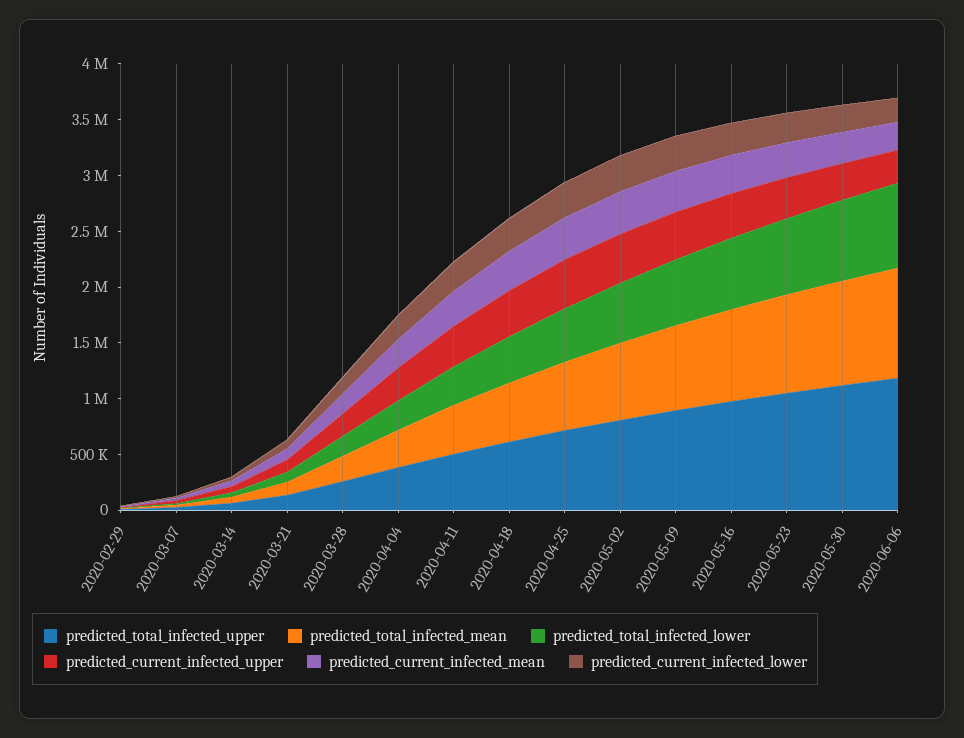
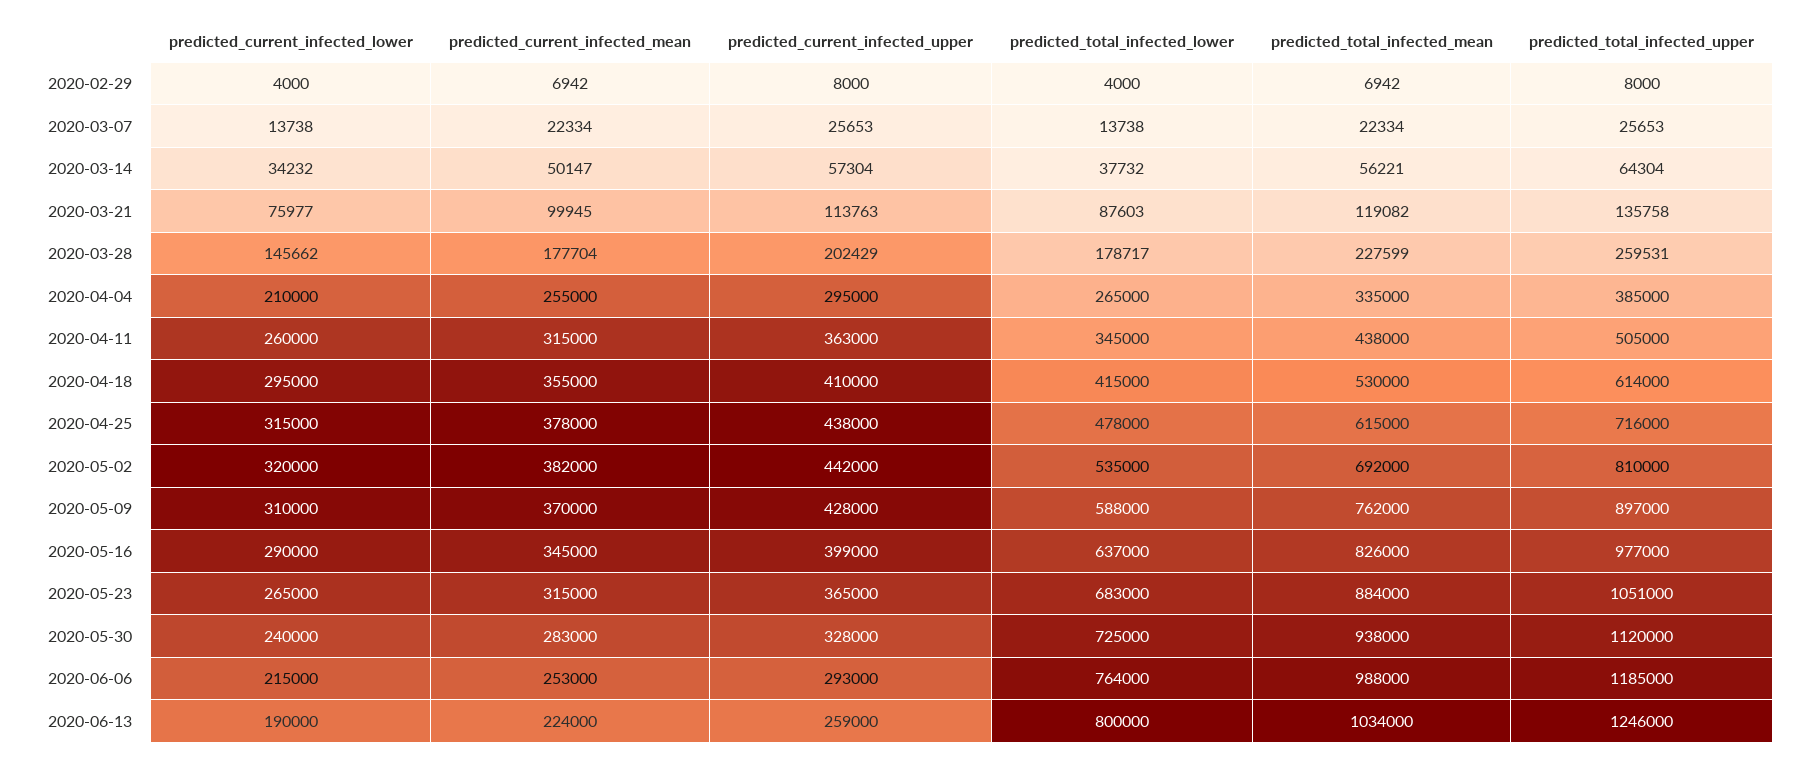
  {
    "predicted_total_infected_upper": {
      "2020-02-29": 8000,
      "2020-03-07": 25653,
      "2020-03-14": 64304,
      "2020-03-21": 135758,
      "2020-03-28": 259531,
      "2020-04-04": 385000,
      "2020-04-11": 505000,
      "2020-04-18": 614000,
      "2020-04-25": 716000,
      "2020-05-02": 810000,
      "2020-05-09": 897000,
      "2020-05-16": 977000,
      "2020-05-23": 1051000,
      "2020-05-30": 1120000,
-     "2020-06-06": 1185000
+     "2020-06-06": 1185000,
+     "2020-06-13": 1246000
    },
    "predicted_total_infected_mean": {
      "2020-02-29": 6942,
      "2020-03-07": 22334,
      "2020-03-14": 56221,
      "2020-03-21": 119082,
      "2020-03-28": 227599,
      "2020-04-04": 335000,
      "2020-04-11": 438000,
      "2020-04-18": 530000,
      "2020-04-25": 615000,
      "2020-05-02": 692000,
      "2020-05-09": 762000,
      "2020-05-16": 826000,
      "2020-05-23": 884000,
      "2020-05-30": 938000,
-     "2020-06-06": 988000
+     "2020-06-06": 988000,
+     "2020-06-13": 1034000
    },
    "predicted_total_infected_lower": {
      "2020-02-29": 4000,
      "2020-03-07": 13738,
      "2020-03-14": 37732,
      "2020-03-21": 87603,
      "2020-03-28": 178717,
      "2020-04-04": 265000,
      "2020-04-11": 345000,
      "2020-04-18": 415000,
      "2020-04-25": 478000,
      "2020-05-02": 535000,
      "2020-05-09": 588000,
      "2020-05-16": 637000,
      "2020-05-23": 683000,
      "2020-05-30": 725000,
-     "2020-06-06": 764000
+     "2020-06-06": 764000,
+     "2020-06-13": 800000
    },
    "predicted_current_infected_upper": {
      "2020-02-29": 8000,
      "2020-03-07": 25653,
      "2020-03-14": 57304,
      "2020-03-21": 113763,
      "2020-03-28": 202429,
      "2020-04-04": 295000,
      "2020-04-11": 363000,
      "2020-04-18": 410000,
      "2020-04-25": 438000,
      "2020-05-02": 442000,
      "2020-05-09": 428000,
      "2020-05-16": 399000,
      "2020-05-23": 365000,
      "2020-05-30": 328000,
-     "2020-06-06": 293000
+     "2020-06-06": 293000,
+     "2020-06-13": 259000
    },
    "predicted_current_infected_mean": {
      "2020-02-29": 6942,
      "2020-03-07": 22334,
      "2020-03-14": 50147,
      "2020-03-21": 99945,
      "2020-03-28": 177704,
      "2020-04-04": 255000,
      "2020-04-11": 315000,
      "2020-04-18": 355000,
      "2020-04-25": 378000,
      "2020-05-02": 382000,
      "2020-05-09": 370000,
      "2020-05-16": 345000,
      "2020-05-23": 315000,
      "2020-05-30": 283000,
-     "2020-06-06": 253000
+     "2020-06-06": 253000,
+     "2020-06-13": 224000
    },
    "predicted_current_infected_lower": {
      "2020-02-29": 4000,
      "2020-03-07": 13738,
      "2020-03-14": 34232,
      "2020-03-21": 75977,
      "2020-03-28": 145662,
      "2020-04-04": 210000,
      "2020-04-11": 260000,
      "2020-04-18": 295000,
      "2020-04-25": 315000,
      "2020-05-02": 320000,
      "2020-05-09": 310000,
      "2020-05-16": 290000,
      "2020-05-23": 265000,
      "2020-05-30": 240000,
-     "2020-06-06": 215000
+     "2020-06-06": 215000,
+     "2020-06-13": 190000
    }
  }

